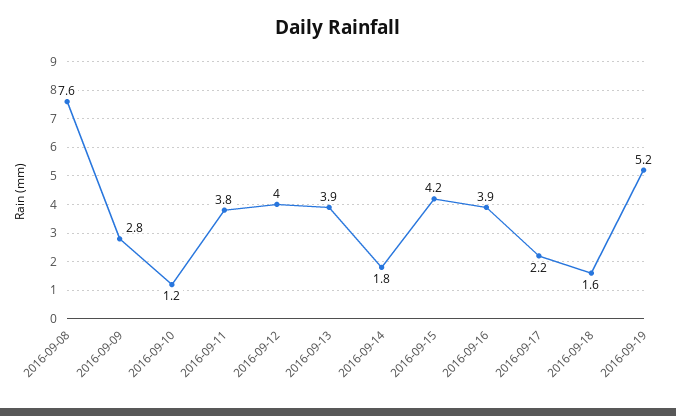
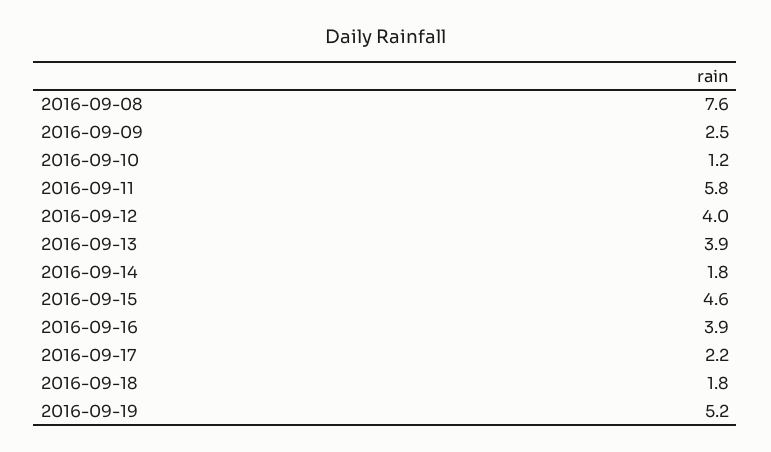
  {
    "2016-09-08": 7.6,
-   "2016-09-09": 2.8,
+   "2016-09-09": 2.5,
    "2016-09-10": 1.2,
-   "2016-09-11": 3.8,
+   "2016-09-11": 5.8,
    "2016-09-12": 4,
    "2016-09-13": 3.9,
    "2016-09-14": 1.8,
-   "2016-09-15": 4.2,
+   "2016-09-15": 4.6,
    "2016-09-16": 3.9,
    "2016-09-17": 2.2,
-   "2016-09-18": 1.6,
+   "2016-09-18": 1.8,
    "2016-09-19": 5.2
  }

